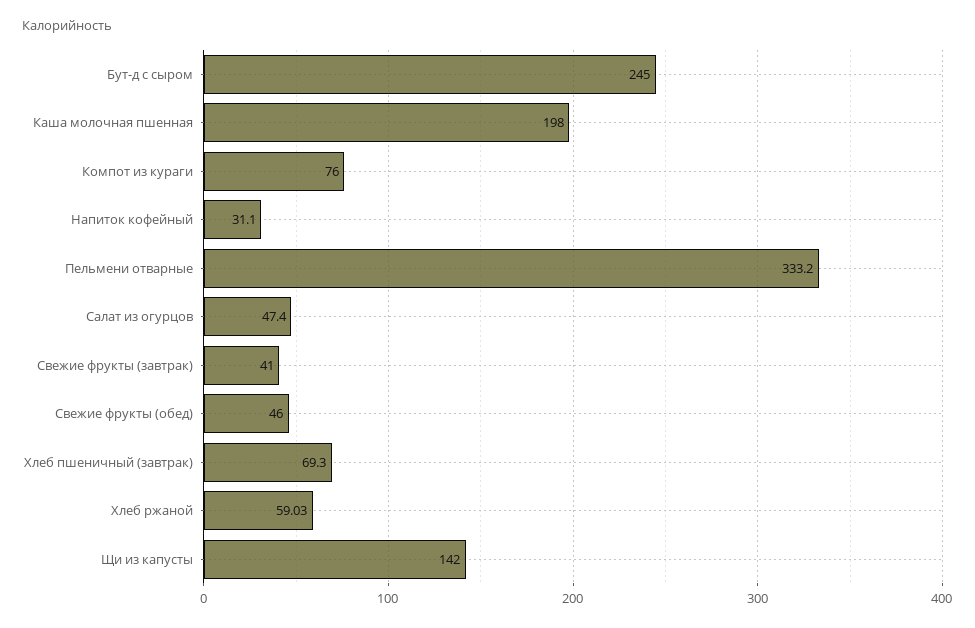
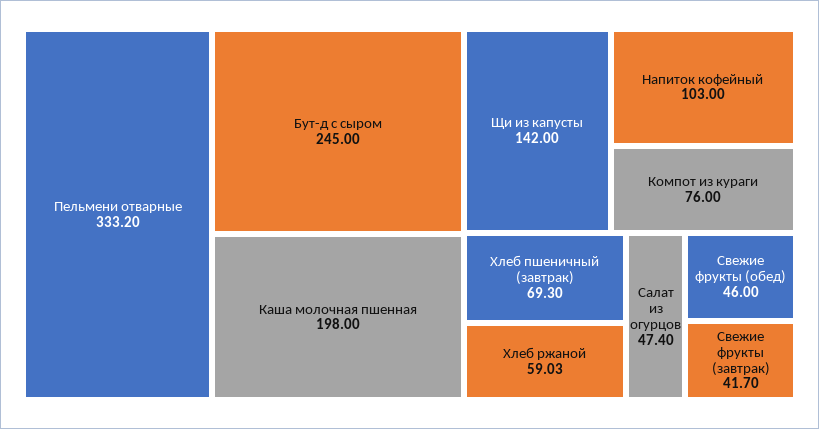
  {
    "Бут-д с сыром": 245,
    "Каша молочная пшенная": 198,
    "Компот из кураги": 76,
-   "Напиток кофейный": 31.1,
+   "Напиток кофейный": 103,
    "Пельмени отварные": 333.2,
    "Салат из огурцов": 47.4,
-   "Свежие фрукты (завтрак)": 41,
+   "Свежие фрукты (завтрак)": 41.7,
    "Свежие фрукты (обед)": 46,
    "Хлеб пшеничный (завтрак)": 69.3,
    "Хлеб ржаной": 59.03,
    "Щи из капусты": 142
  }

